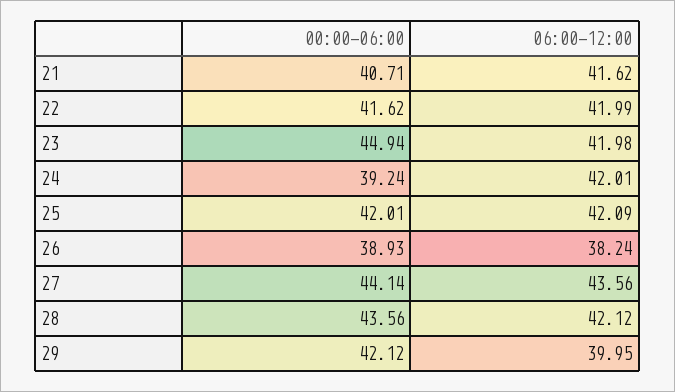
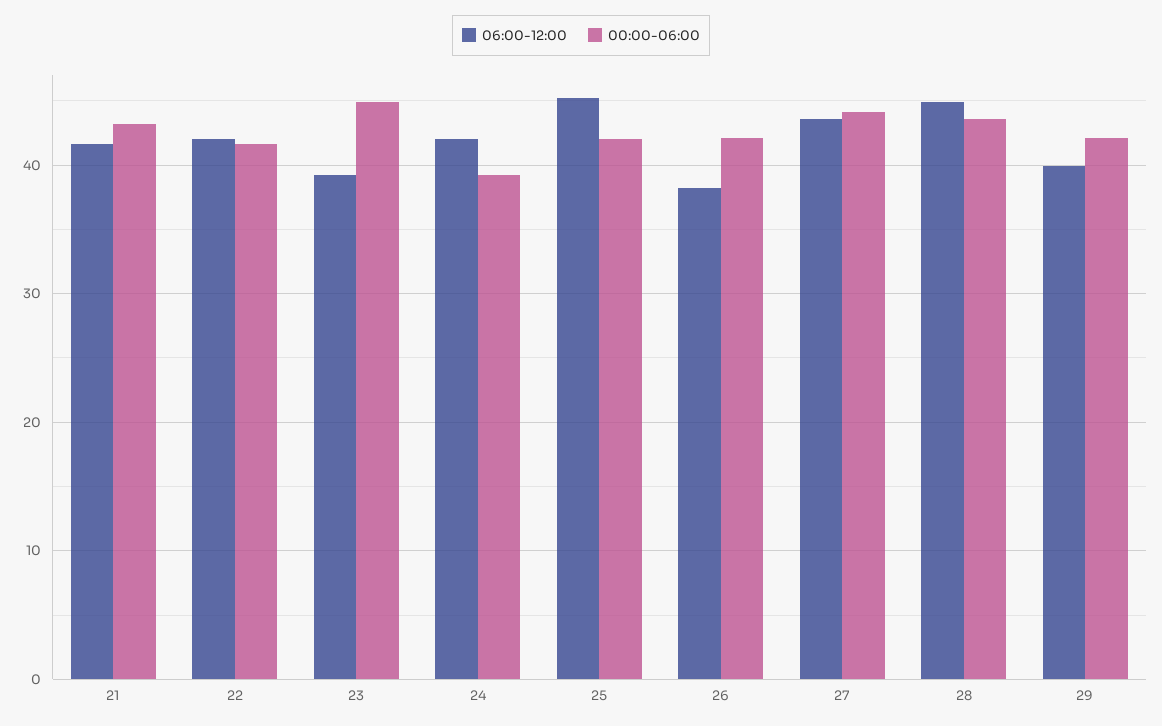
  {
    "00:00-06:00": {
-     "21": 40.71,
+     "21": 43,
      "22": 41.62,
      "23": 44.94,
      "24": 39.24,
      "25": 42.01,
-     "26": 38.93,
+     "26": 42,
      "27": 44.14,
      "28": 43.56,
      "29": 42.12
    },
    "06:00-12:00": {
      "21": 41.62,
      "22": 41.99,
-     "23": 41.98,
+     "23": 39,
      "24": 42.01,
-     "25": 42.09,
+     "25": 45,
      "26": 38.24,
      "27": 43.56,
-     "28": 42.12,
+     "28": 45,
      "29": 39.95
    }
  }

